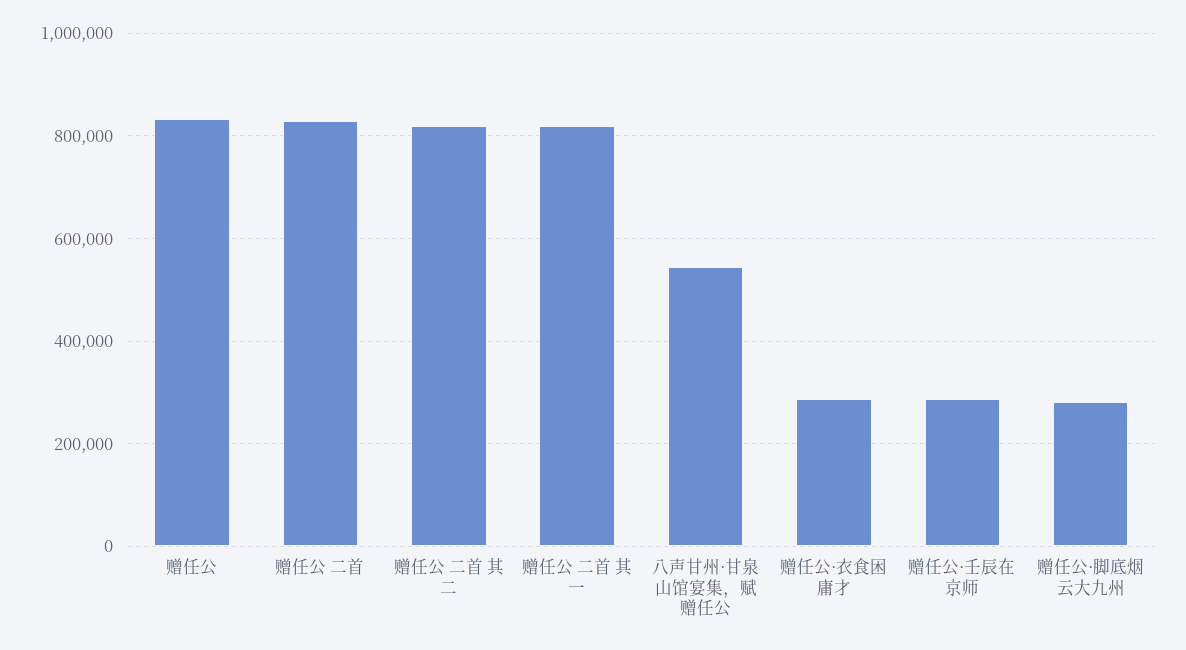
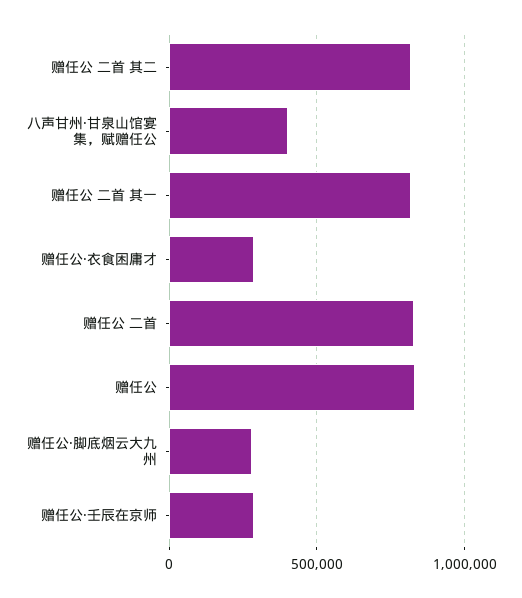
  {
    "赠任公": 840000,
    "赠任公 二首": 820000,
    "赠任公 二首 其二": 820000,
    "赠任公 二首 其一": 820000,
-   "八声甘州·甘泉山馆宴集，赋赠任公": 540000,
+   "八声甘州·甘泉山馆宴集，赋赠任公": 400000,
    "赠任公·衣食困庸才": 280000,
    "赠任公·壬辰在京师": 280000,
    "赠任公·脚底烟云大九州": 280000
  }

